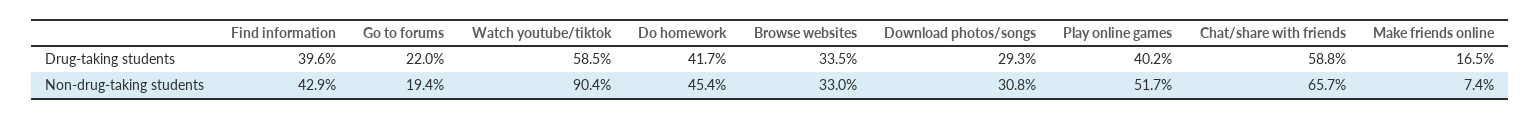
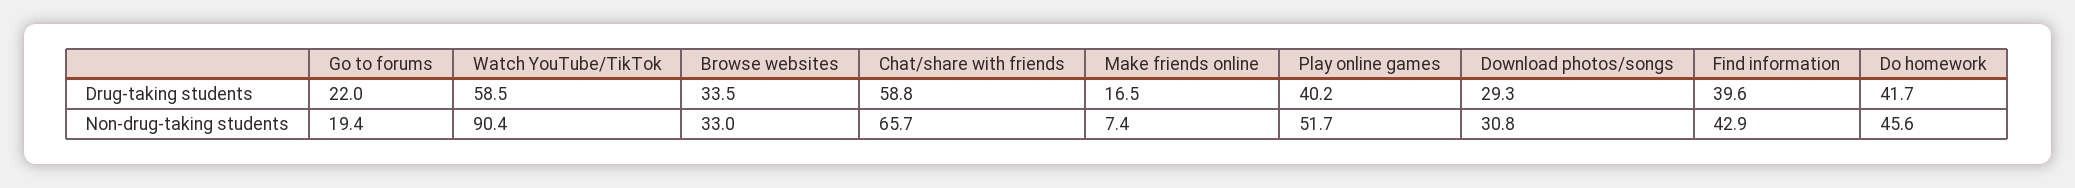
  {
    "Find information": {
      "Drug-taking students": 39.6,
      "Non-drug-taking students": 42.9
    },
    "Go to forums": {
      "Drug-taking students": 22,
      "Non-drug-taking students": 19.4
    },
    "Watch youtube/tiktok": {
      "Drug-taking students": 58.5,
      "Non-drug-taking students": 90.4
    },
    "Do homework": {
      "Drug-taking students": 41.7,
-     "Non-drug-taking students": 45.4
+     "Non-drug-taking students": 45.6
    },
    "Browse websites": {
      "Drug-taking students": 33.5,
      "Non-drug-taking students": 33
    },
    "Download photos/songs": {
      "Drug-taking students": 29.3,
      "Non-drug-taking students": 30.8
    },
    "Play online games": {
      "Drug-taking students": 40.2,
      "Non-drug-taking students": 51.7
    },
    "Chat/share with friends": {
      "Drug-taking students": 58.8,
      "Non-drug-taking students": 65.7
    },
    "Make friends online": {
      "Drug-taking students": 16.5,
      "Non-drug-taking students": 7.4
    }
  }

